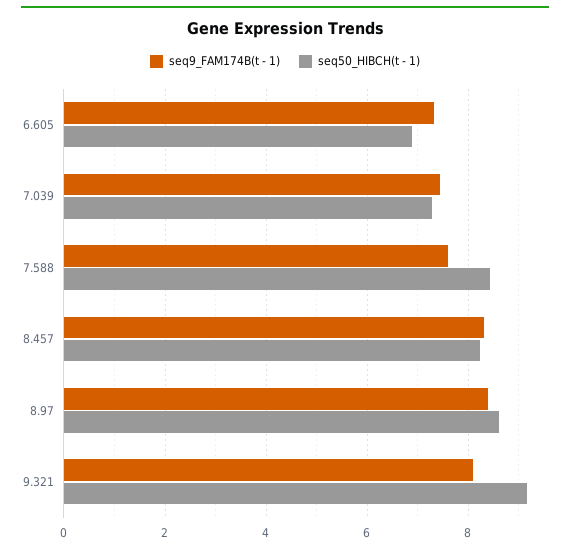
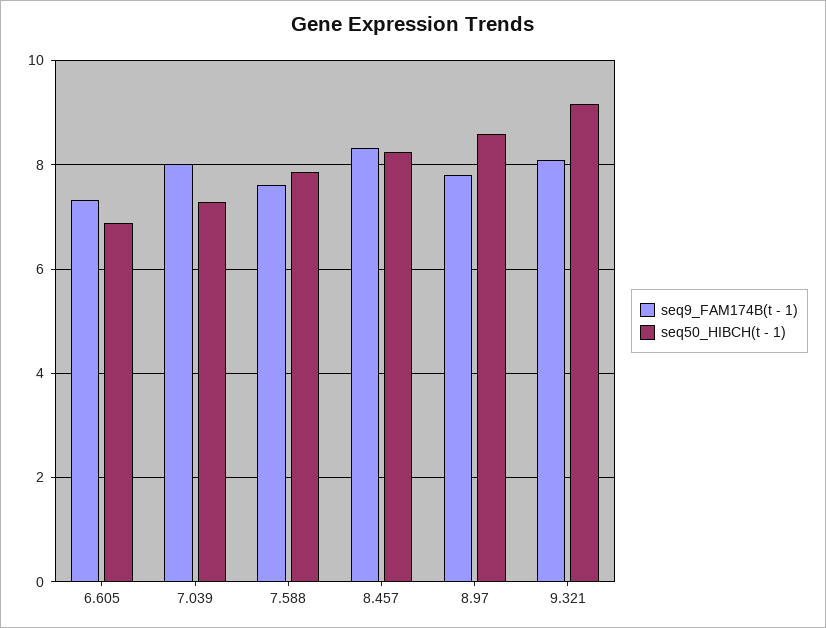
  {
    "seq9_FAM174B(t - 1)": {
      "6.605": 7.4,
-     "7.039": 7.4,
+     "7.039": 8,
      "7.588": 7.6,
      "8.457": 8.4,
-     "8.97": 8.4,
+     "8.97": 7.8,
      "9.321": 8
    },
    "seq50_HIBCH(t - 1)": {
      "6.605": 6.8,
      "7.039": 7.2,
-     "7.588": 8.4,
+     "7.588": 7.8,
      "8.457": 8.2,
      "8.97": 8.6,
      "9.321": 9.2
    }
  }

